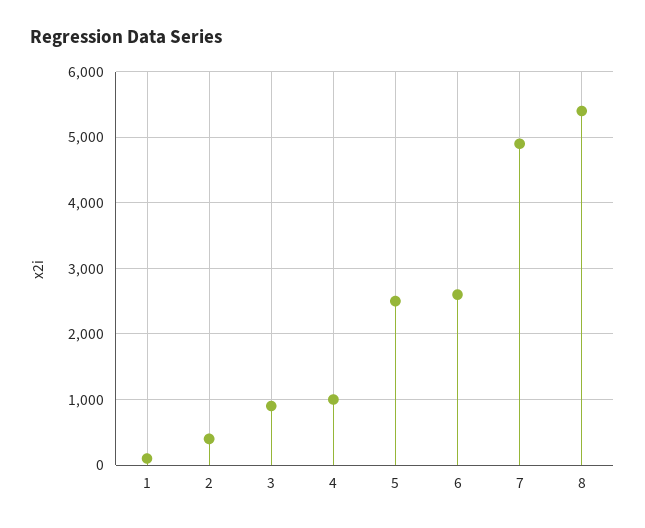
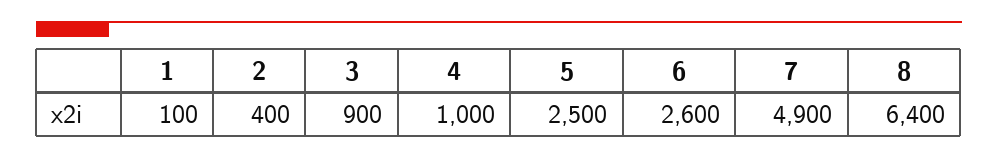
  {
    "1": 100,
    "2": 400,
    "3": 900,
    "4": 1000,
    "5": 2500,
    "6": 2600,
    "7": 4900,
-   "8": 5400
+   "8": 6400
  }

